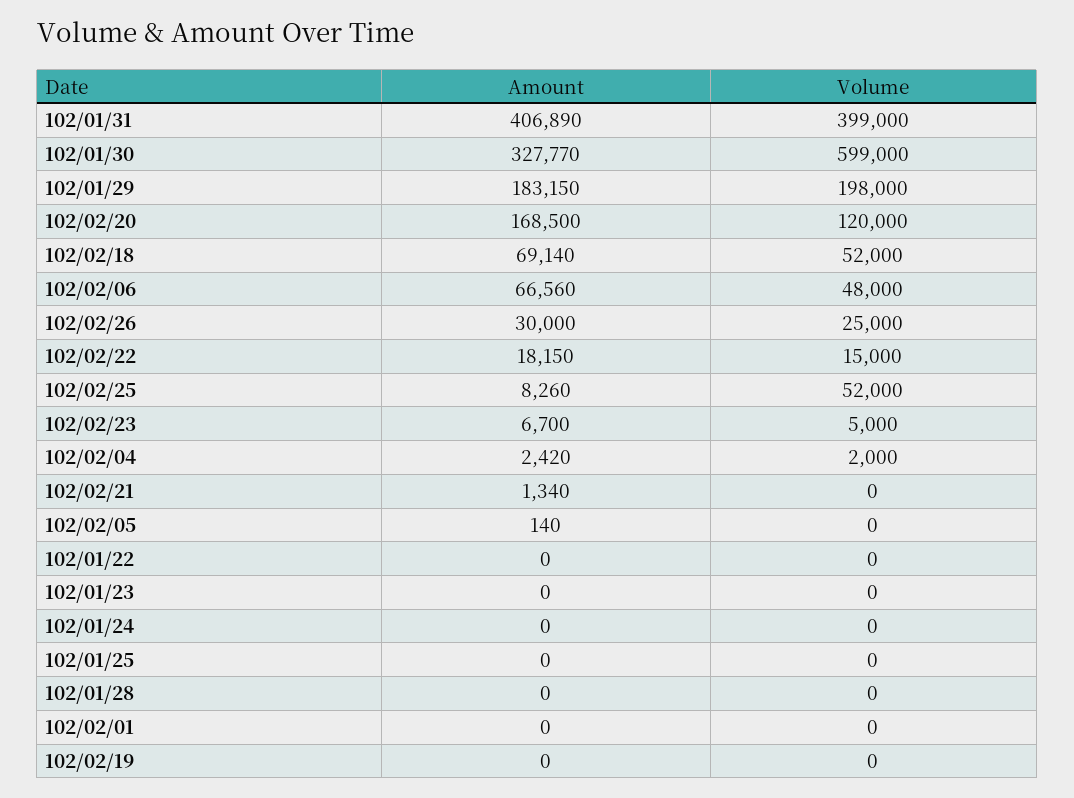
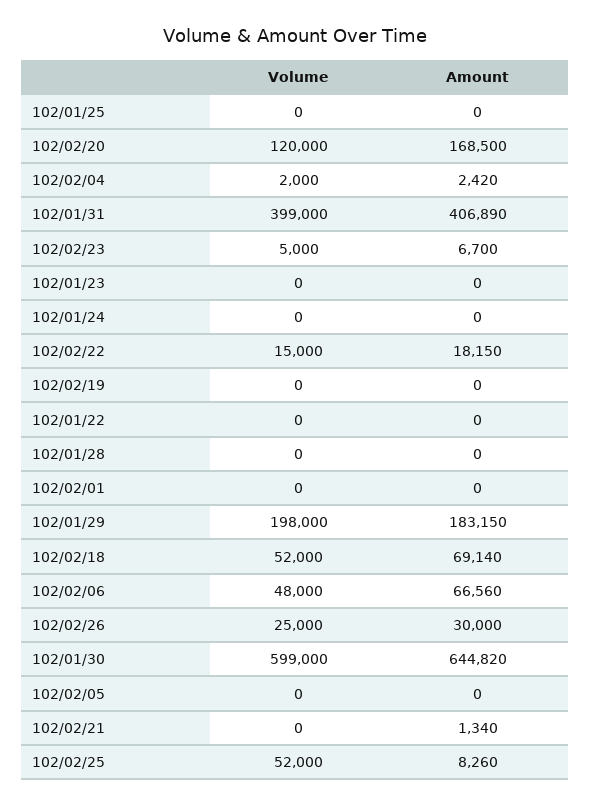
  {
    "Amount": {
      "102/01/31": 406890,
-     "102/01/30": 327770,
+     "102/01/30": 644820,
      "102/01/29": 183150,
      "102/02/20": 168500,
      "102/02/18": 69140,
      "102/02/06": 66560,
      "102/02/26": 30000,
      "102/02/22": 18150,
      "102/02/25": 8260,
      "102/02/23": 6700,
      "102/02/04": 2420,
      "102/02/21": 1340,
-     "102/02/05": 140,
+     "102/02/05": 0,
      "102/01/22": 0,
      "102/01/23": 0,
      "102/01/24": 0,
      "102/01/25": 0,
      "102/01/28": 0,
      "102/02/01": 0,
      "102/02/19": 0
    },
    "Volume": {
      "102/01/31": 399000,
      "102/01/30": 599000,
      "102/01/29": 198000,
      "102/02/20": 120000,
      "102/02/18": 52000,
      "102/02/06": 48000,
      "102/02/26": 25000,
      "102/02/22": 15000,
      "102/02/25": 52000,
      "102/02/23": 5000,
      "102/02/04": 2000,
      "102/02/21": 0,
      "102/02/05": 0,
      "102/01/22": 0,
      "102/01/23": 0,
      "102/01/24": 0,
      "102/01/25": 0,
      "102/01/28": 0,
      "102/02/01": 0,
      "102/02/19": 0
    }
  }

